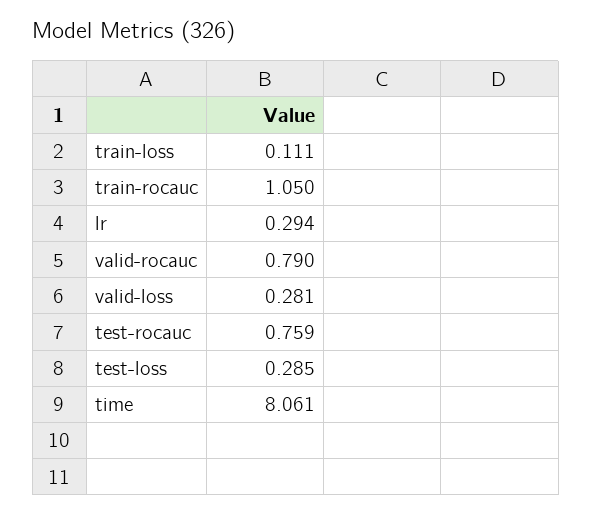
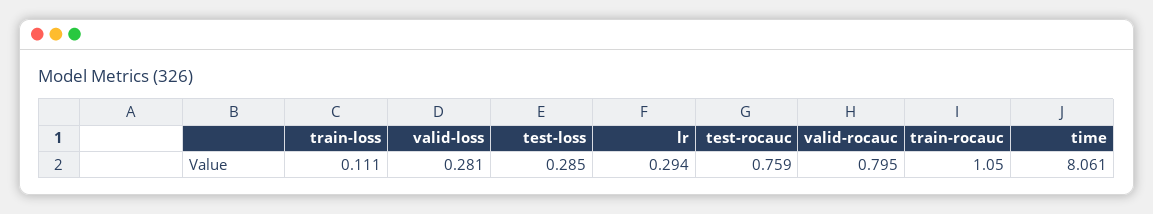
  {
    "train-loss": 0.111,
    "train-rocauc": 1.05,
    "lr": 0.294,
-   "valid-rocauc": 0.79,
+   "valid-rocauc": 0.795,
    "valid-loss": 0.281,
    "test-rocauc": 0.759,
    "test-loss": 0.285,
    "time": 8.061
  }

